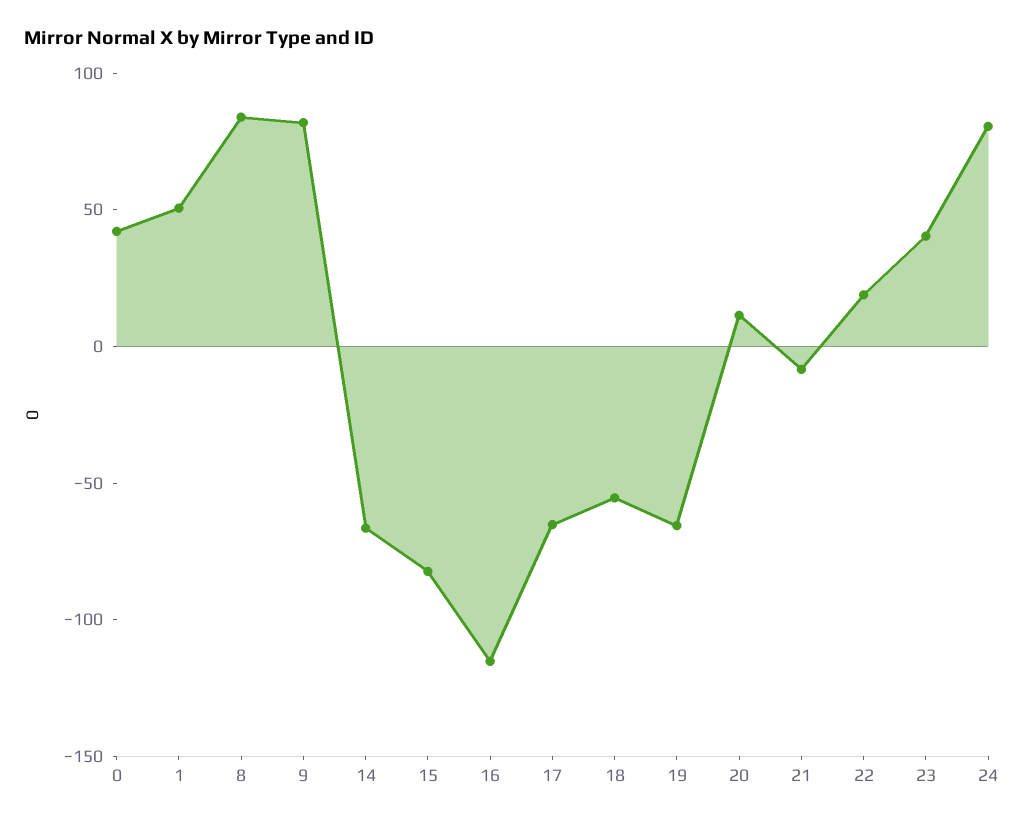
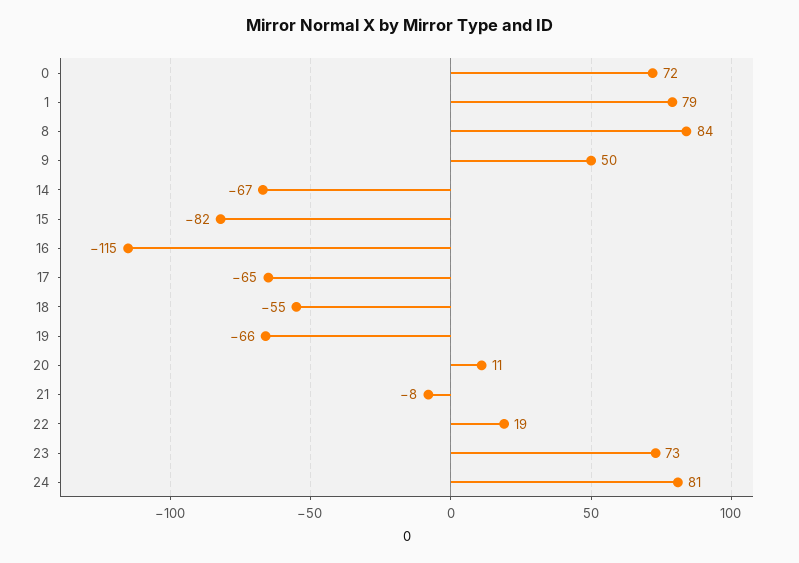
  {
-   "0": 40,
+   "0": 72,
-   "1": 50,
+   "1": 79,
    "8": 84,
-   "9": 80,
+   "9": 50,
    "14": -67,
    "15": -82,
    "16": -115,
    "17": -65,
    "18": -55,
    "19": -66,
    "20": 11,
    "21": -8,
    "22": 19,
-   "23": 40,
+   "23": 73,
    "24": 81
  }

